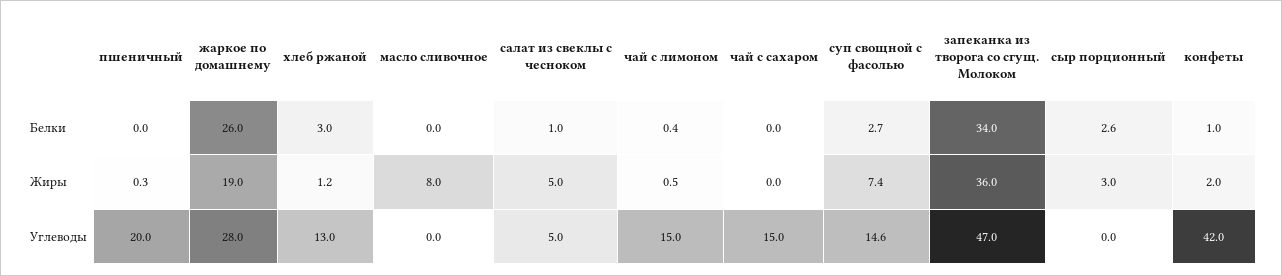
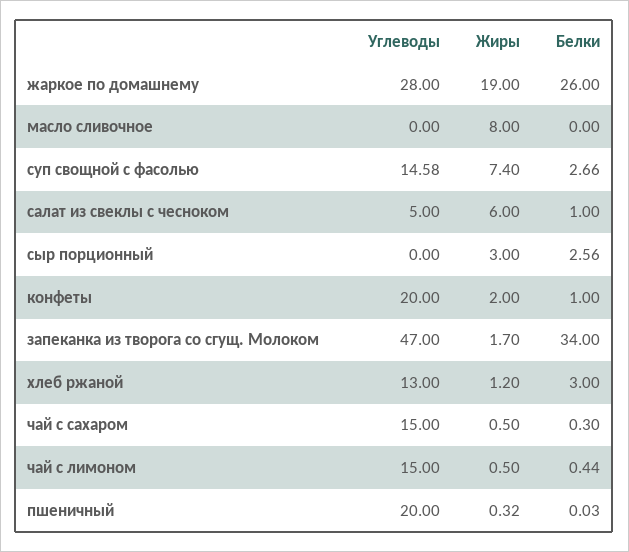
  {
    "пшеничный": {
      "Белки": 0.03,
      "Жиры": 0.32,
      "Углеводы": 20
    },
    "жаркое по домашнему": {
      "Белки": 26,
      "Жиры": 19,
      "Углеводы": 28
    },
    "хлеб ржаной": {
      "Белки": 3,
      "Жиры": 1.2,
      "Углеводы": 13
    },
    "масло сливочное": {
      "Белки": 0,
      "Жиры": 8,
      "Углеводы": 0
    },
    "салат из свеклы с чесноком": {
      "Белки": 1,
-     "Жиры": 5,
+     "Жиры": 6,
      "Углеводы": 5
    },
    "чай с лимоном": {
      "Белки": 0.44,
      "Жиры": 0.5,
      "Углеводы": 15
    },
    "чай с сахаром": {
-     "Белки": 0,
+     "Белки": 0.3,
-     "Жиры": 0,
+     "Жиры": 0.5,
      "Углеводы": 15
    },
    "суп свощной с фасолью": {
      "Белки": 2.66,
      "Жиры": 7.4,
      "Углеводы": 14.58
    },
    "запеканка из творога со сгущ. Молоком": {
      "Белки": 34,
-     "Жиры": 36,
+     "Жиры": 1.7,
      "Углеводы": 47
    },
    "сыр порционный": {
      "Белки": 2.56,
      "Жиры": 3,
      "Углеводы": 0
    },
    "конфеты": {
      "Белки": 1,
      "Жиры": 2,
-     "Углеводы": 42
+     "Углеводы": 20
    }
  }

